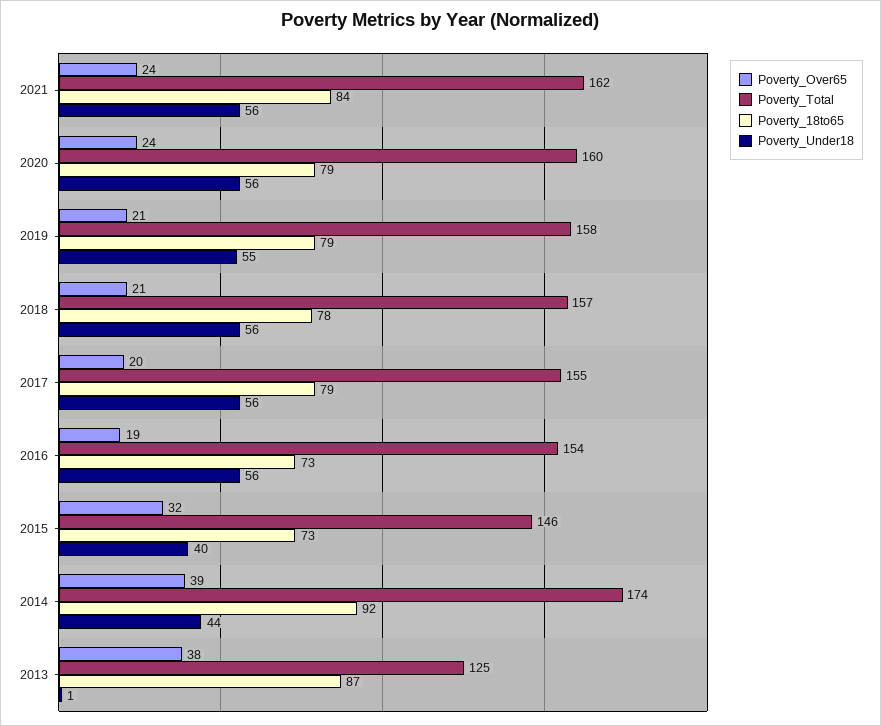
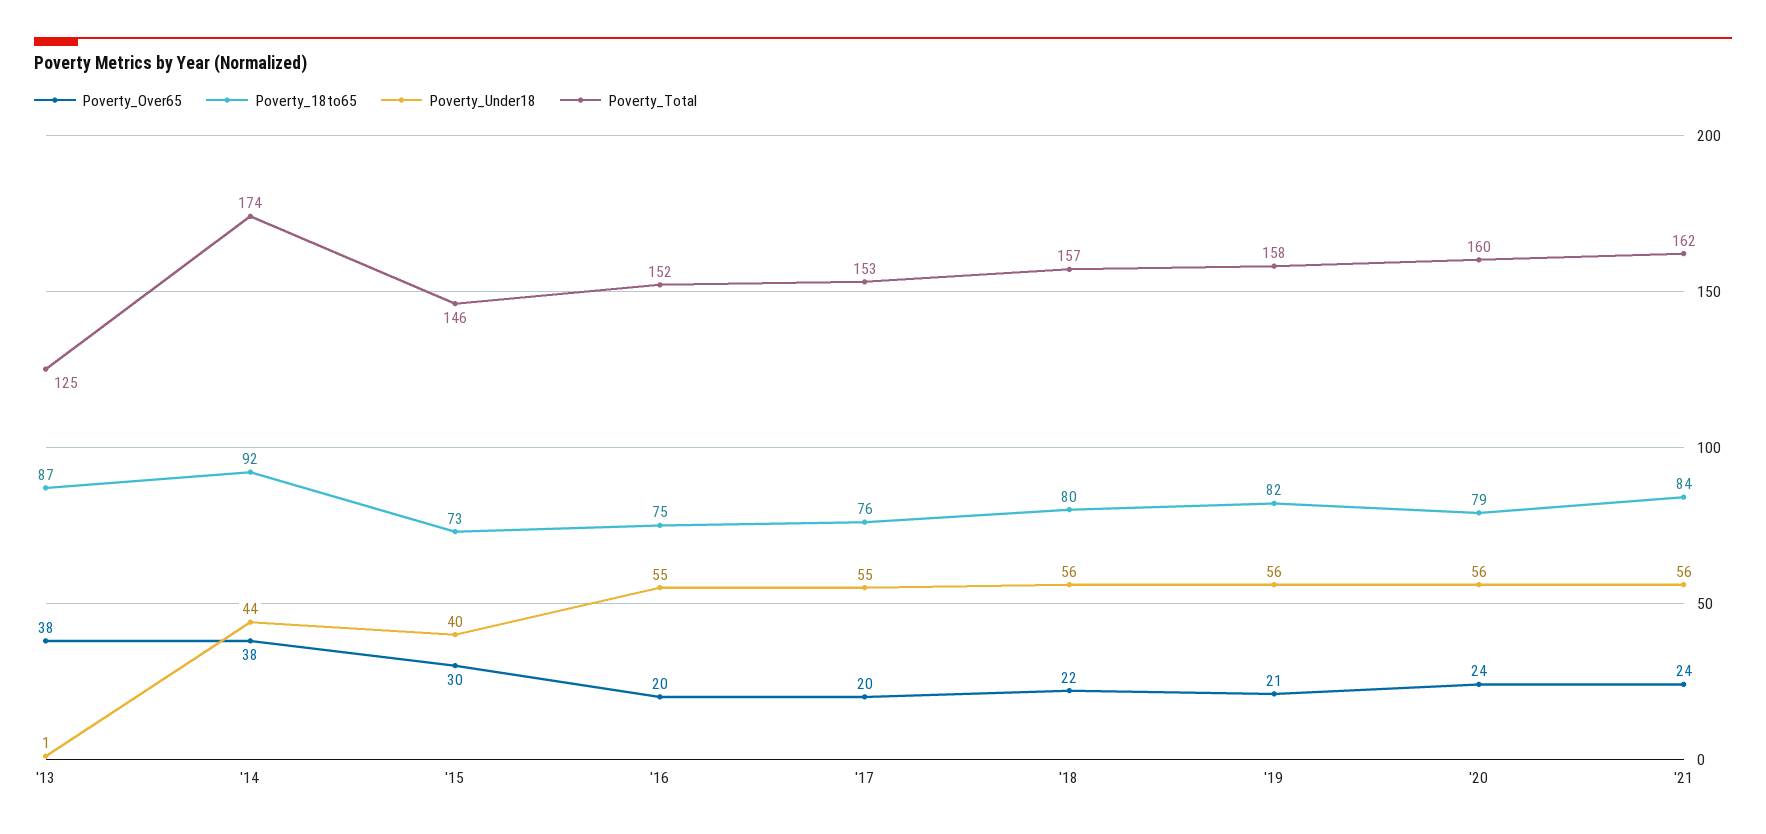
  {
    "Poverty_Over65": {
      "2021": 24,
      "2020": 24,
      "2019": 21,
-     "2018": 21,
+     "2018": 22,
      "2017": 20,
-     "2016": 19,
+     "2016": 20,
-     "2015": 32,
+     "2015": 30,
-     "2014": 39,
+     "2014": 38,
      "2013": 38
    },
    "Poverty_Total": {
      "2021": 162,
      "2020": 160,
      "2019": 158,
      "2018": 157,
-     "2017": 155,
+     "2017": 153,
-     "2016": 154,
+     "2016": 152,
      "2015": 146,
      "2014": 174,
      "2013": 125
    },
    "Poverty_18to65": {
      "2021": 84,
      "2020": 79,
-     "2019": 79,
+     "2019": 82,
-     "2018": 78,
+     "2018": 80,
-     "2017": 79,
+     "2017": 76,
-     "2016": 73,
+     "2016": 75,
      "2015": 73,
      "2014": 92,
      "2013": 87
    },
    "Poverty_Under18": {
      "2021": 56,
      "2020": 56,
-     "2019": 55,
+     "2019": 56,
      "2018": 56,
-     "2017": 56,
+     "2017": 55,
-     "2016": 56,
+     "2016": 55,
      "2015": 40,
      "2014": 44,
      "2013": 1
    }
  }

